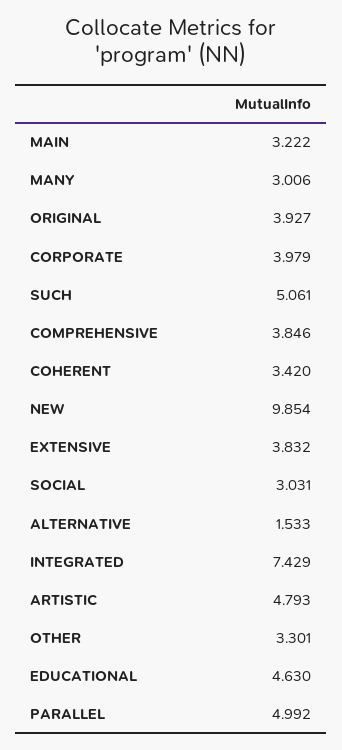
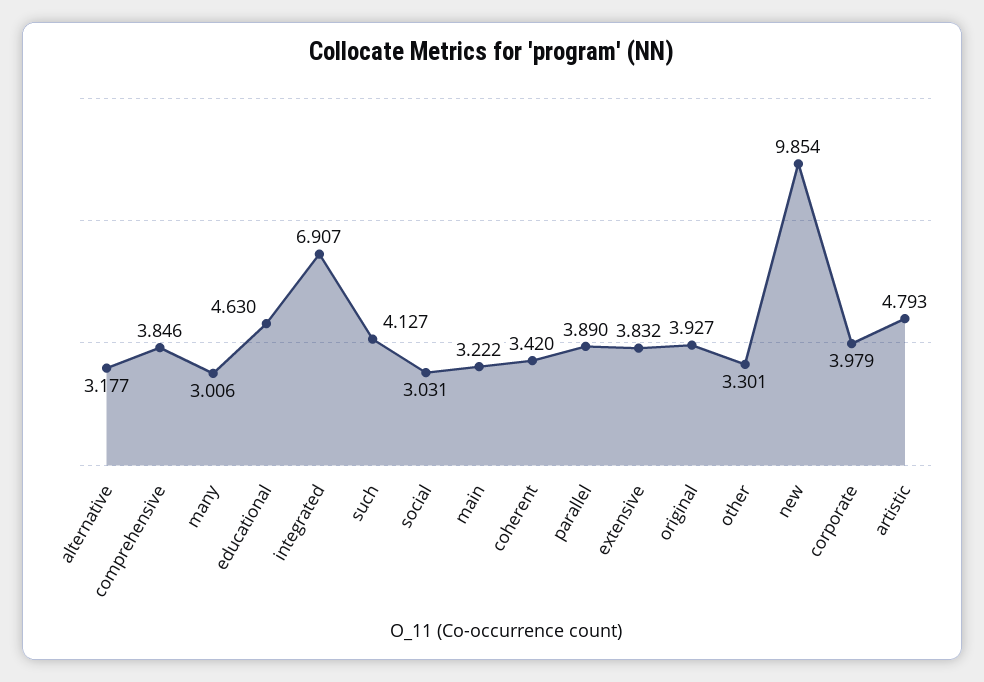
  {
    "MAIN": 3.222,
    "MANY": 3.006,
    "ORIGINAL": 3.927,
    "CORPORATE": 3.979,
-   "SUCH": 5.061,
+   "SUCH": 4.127,
    "COMPREHENSIVE": 3.846,
    "COHERENT": 3.42,
    "NEW": 9.854,
    "EXTENSIVE": 3.832,
    "SOCIAL": 3.031,
-   "ALTERNATIVE": 1.533,
+   "ALTERNATIVE": 3.177,
-   "INTEGRATED": 7.429,
+   "INTEGRATED": 6.907,
    "ARTISTIC": 4.793,
    "OTHER": 3.301,
    "EDUCATIONAL": 4.63,
-   "PARALLEL": 4.992
+   "PARALLEL": 3.89
  }

